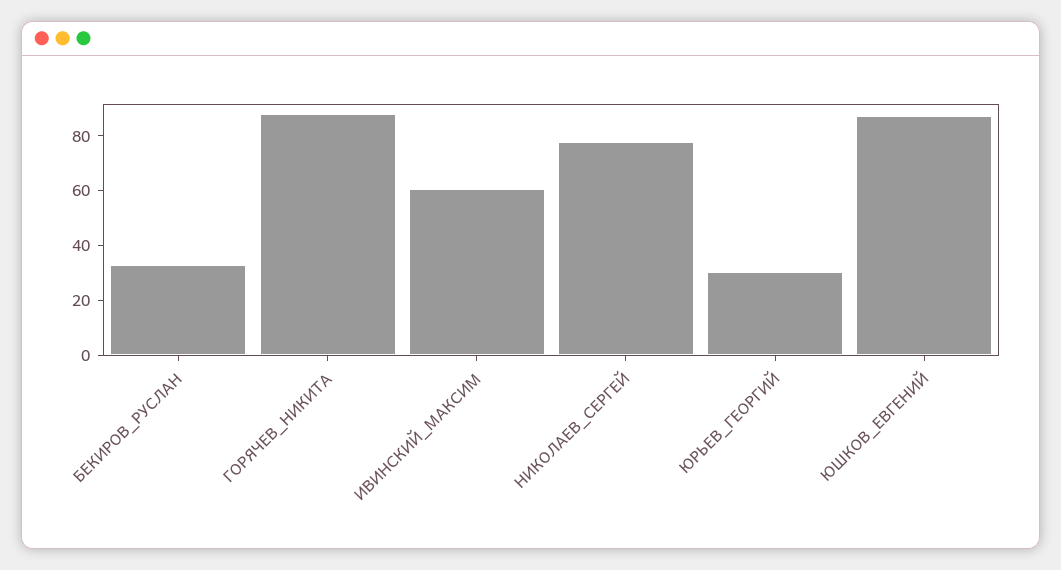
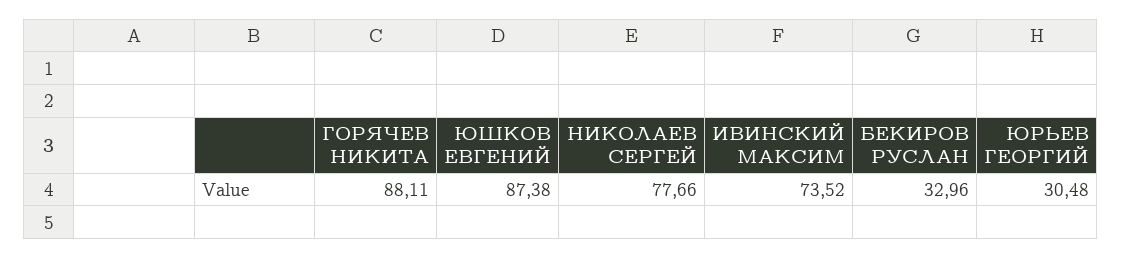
  {
    "БЕКИРОВ_РУСЛАН": 32.96,
    "ГОРЯЧЕВ_НИКИТА": 88.11,
-   "ИВИНСКИЙ_МАКСИМ": 60,
+   "ИВИНСКИЙ_МАКСИМ": 73.52,
    "НИКОЛАЕВ_СЕРГЕЙ": 77.66,
    "ЮРЬЕВ_ГЕОРГИЙ": 30.48,
    "ЮШКОВ_ЕВГЕНИЙ": 87.38
  }

